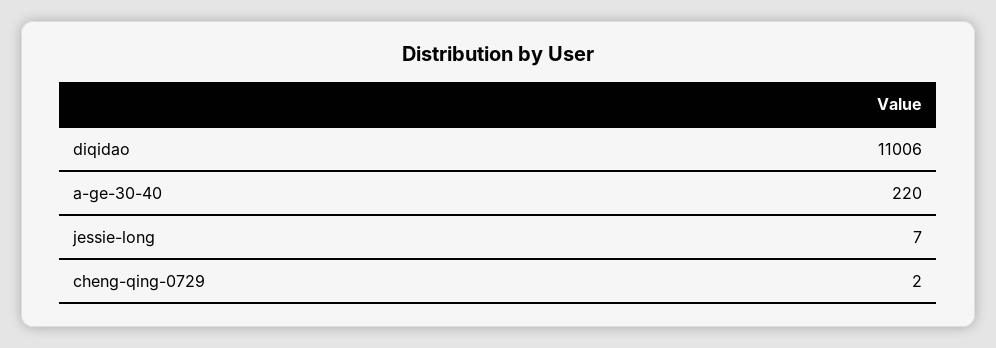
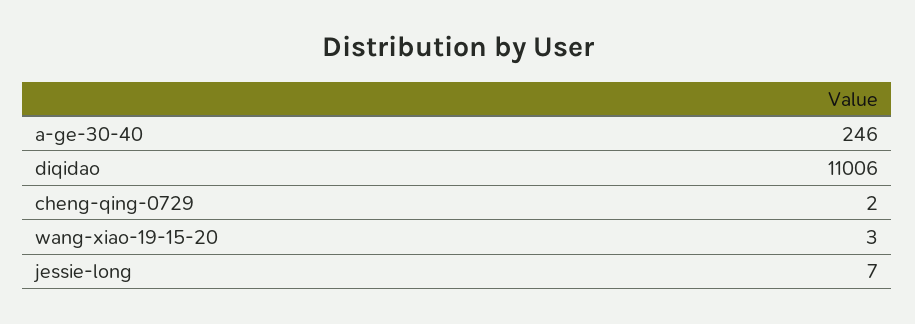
  {
    "diqidao": 11006,
-   "a-ge-30-40": 220,
+   "a-ge-30-40": 246,
    "jessie-long": 7,
-   "cheng-qing-0729": 2
+   "cheng-qing-0729": 2,
+   "wang-xiao-19-15-20": 3
  }

